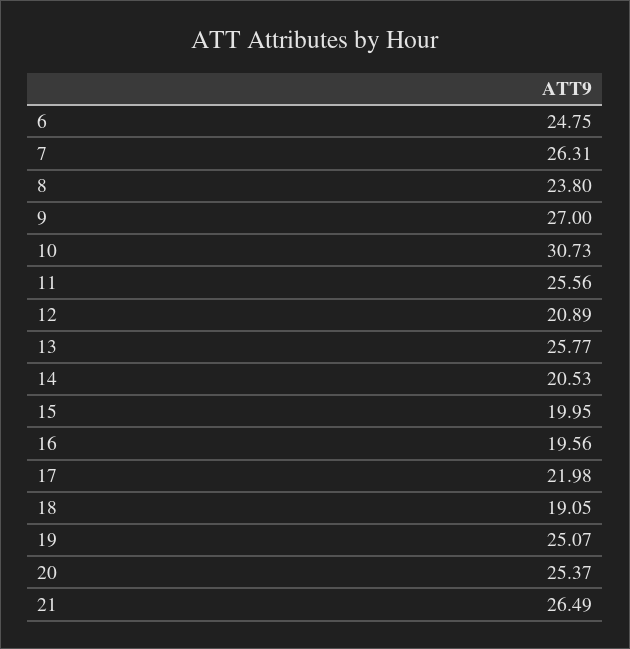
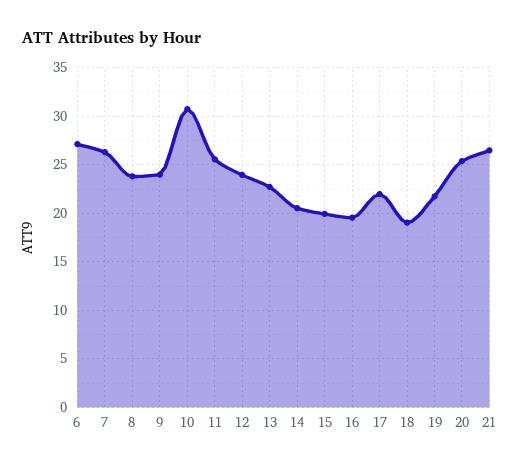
  {
-   "6": 24.75,
+   "6": 27,
    "7": 26.31,
    "8": 23.8,
-   "9": 27,
+   "9": 24,
    "10": 30.73,
    "11": 25.56,
-   "12": 20.89,
+   "12": 24,
-   "13": 25.77,
+   "13": 23,
    "14": 20.53,
    "15": 19.95,
    "16": 19.56,
    "17": 21.98,
    "18": 19.05,
-   "19": 25.07,
+   "19": 22,
    "20": 25.37,
    "21": 26.49
  }

